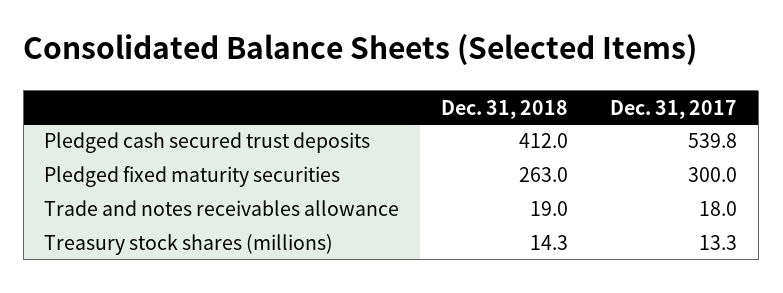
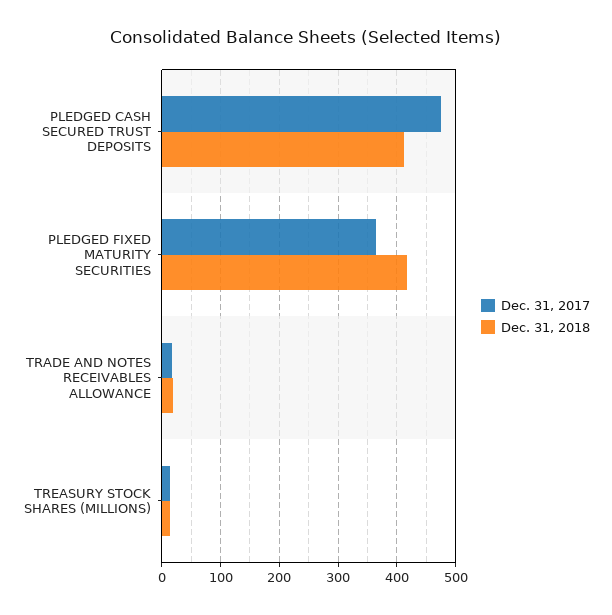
  {
    "Dec. 31, 2018": {
      "Pledged cash secured trust deposits": 412,
-     "Pledged fixed maturity securities": 263,
+     "Pledged fixed maturity securities": 420,
      "Trade and notes receivables allowance": 19,
      "Treasury stock shares (millions)": 14.3
    },
    "Dec. 31, 2017": {
-     "Pledged cash secured trust deposits": 539.8,
+     "Pledged cash secured trust deposits": 480,
-     "Pledged fixed maturity securities": 300,
+     "Pledged fixed maturity securities": 360,
      "Trade and notes receivables allowance": 18,
      "Treasury stock shares (millions)": 13.3
    }
  }

